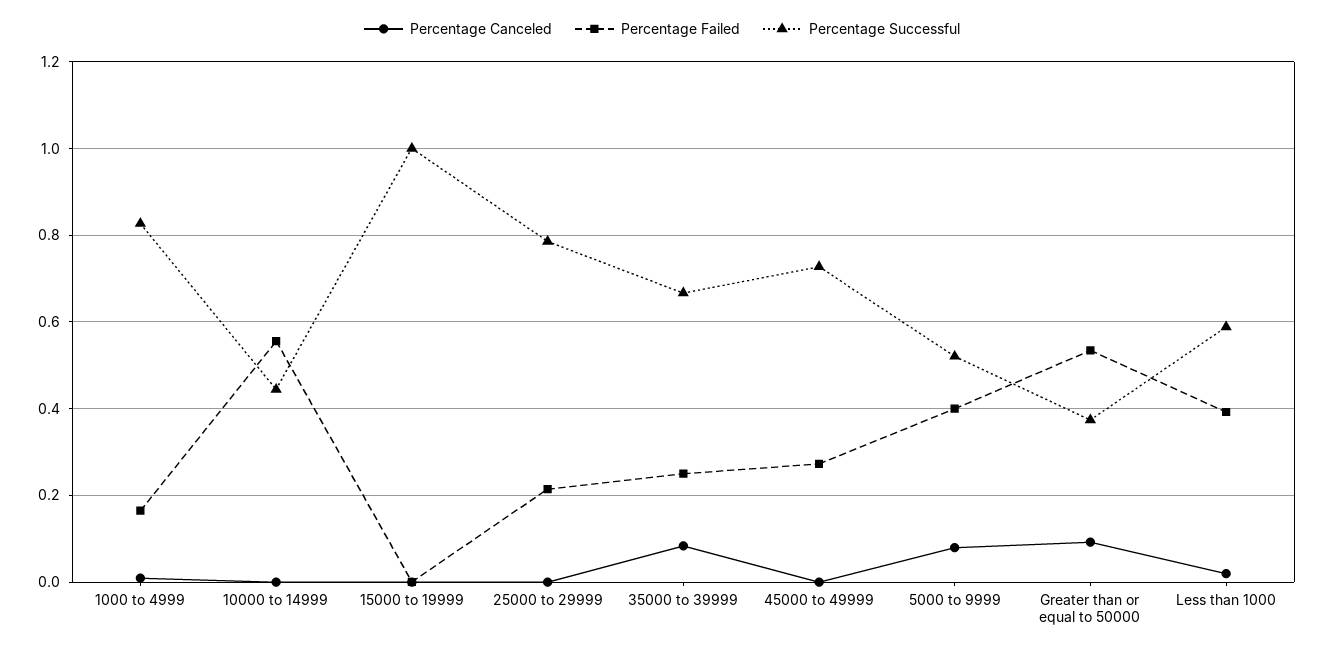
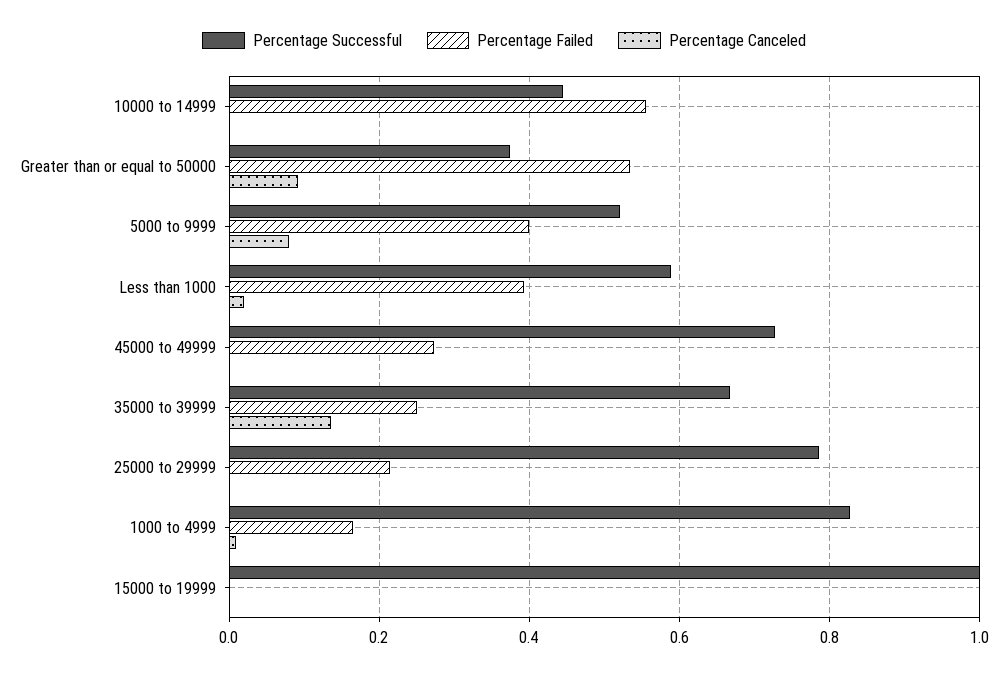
  {
    "Percentage Canceled": {
      "1000 to 4999": 0,
      "10000 to 14999": 0,
      "15000 to 19999": 0,
      "25000 to 29999": 0,
-     "35000 to 39999": 0.08,
+     "35000 to 39999": 0.14,
      "45000 to 49999": 0,
      "5000 to 9999": 0.08,
      "Greater than or equal to 50000": 0.1,
      "Less than 1000": 0.02
    },
    "Percentage Failed": {
      "1000 to 4999": 0.16,
      "10000 to 14999": 0.56,
      "15000 to 19999": 0,
      "25000 to 29999": 0.22,
      "35000 to 39999": 0.26,
      "45000 to 49999": 0.28,
      "5000 to 9999": 0.4,
      "Greater than or equal to 50000": 0.54,
      "Less than 1000": 0.4
    },
    "Percentage Successful": {
      "1000 to 4999": 0.82,
      "10000 to 14999": 0.44,
      "15000 to 19999": 1,
      "25000 to 29999": 0.78,
      "35000 to 39999": 0.66,
      "45000 to 49999": 0.72,
      "5000 to 9999": 0.52,
      "Greater than or equal to 50000": 0.38,
      "Less than 1000": 0.58
    }
  }

